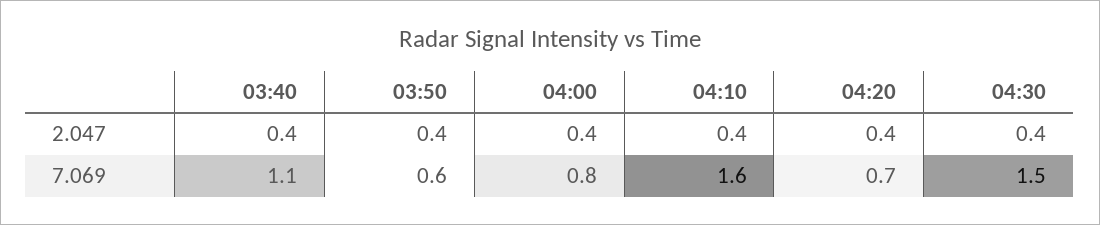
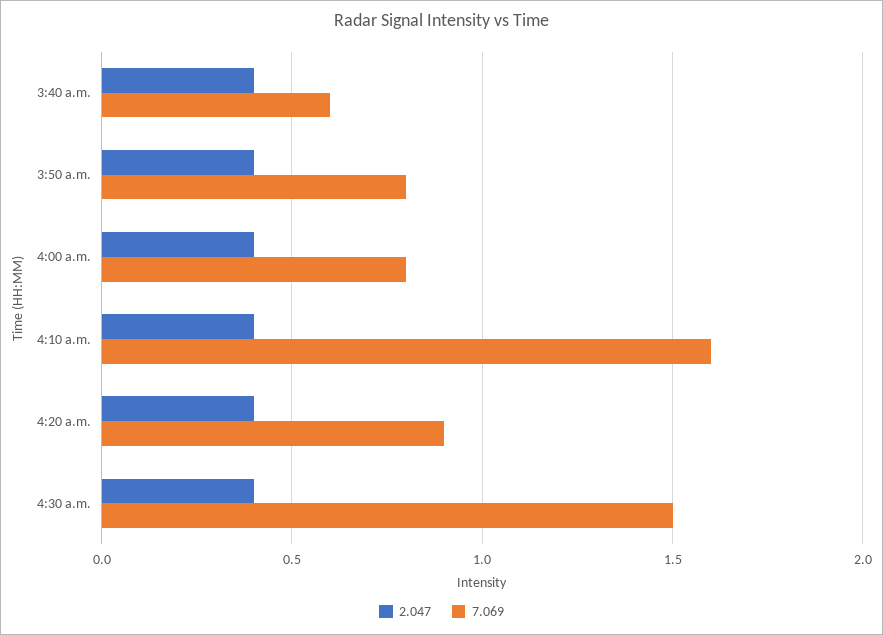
  {
    "2.047": {
      "03:40": 0.4,
      "03:50": 0.4,
      "04:00": 0.4,
      "04:10": 0.4,
      "04:20": 0.4,
      "04:30": 0.4
    },
    "7.069": {
-     "03:40": 1.1,
+     "03:40": 0.6,
-     "03:50": 0.6,
+     "03:50": 0.8,
      "04:00": 0.8,
      "04:10": 1.6,
-     "04:20": 0.7,
+     "04:20": 0.9,
      "04:30": 1.5
    }
  }

